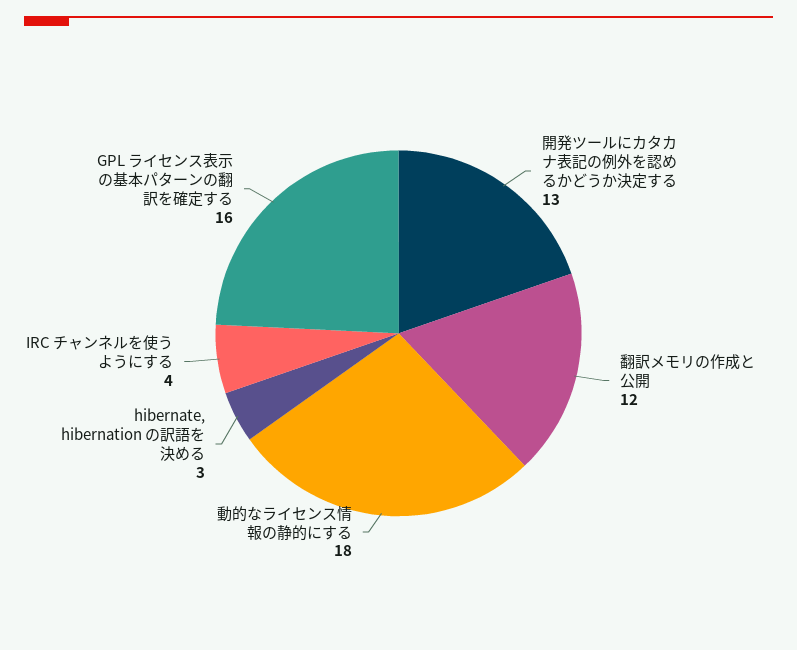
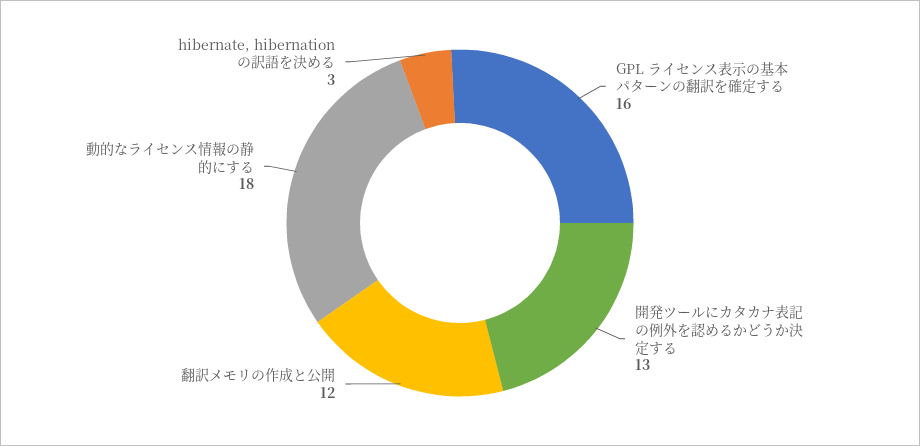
  {
    "開発ツールにカタカナ表記の例外を認めるかどうか決定する": 13,
    "翻訳メモリの作成と公開": 12,
    "動的なライセンス情報の静的にする": 18,
    "hibernate, hibernation の訳語を決める": 3,
-   "IRC チャンネルを使うようにする": 4,
    "GPL ライセンス表示の基本パターンの翻訳を確定する": 16
  }

